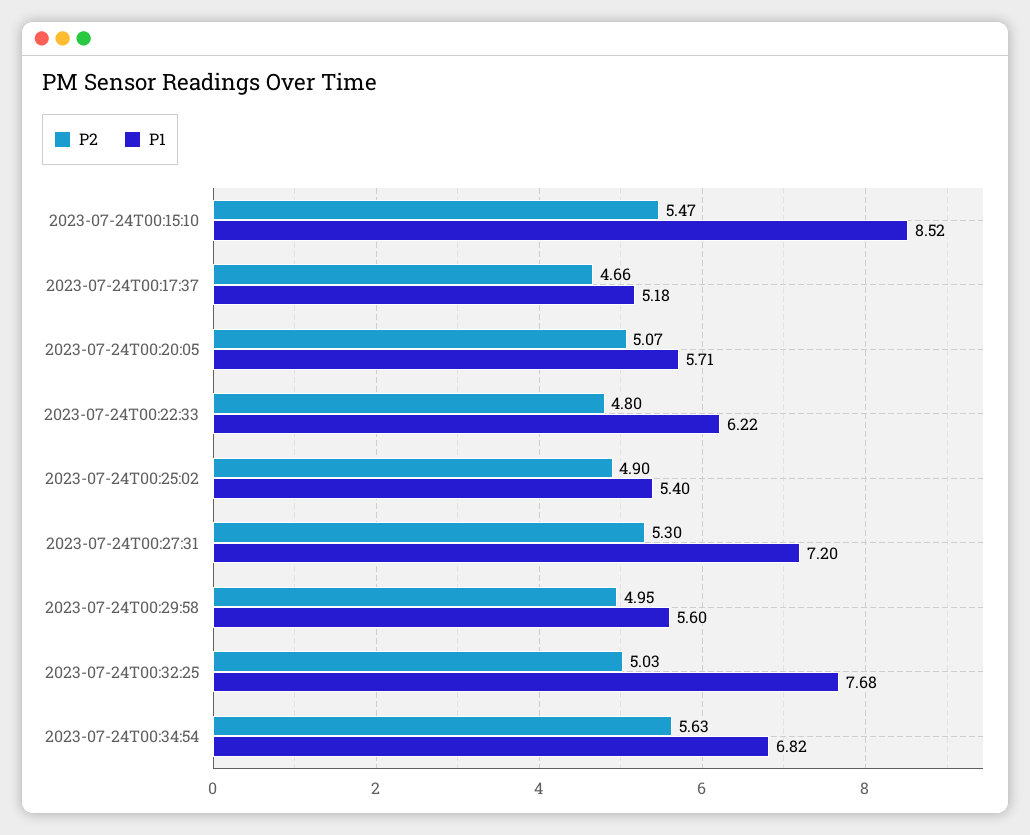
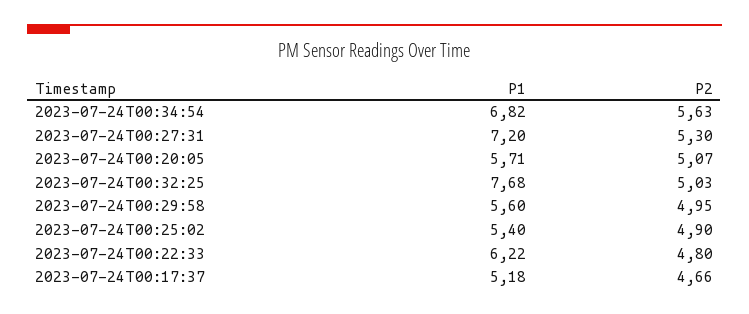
  {
    "P2": {
-     "2023-07-24T00:15:10": 5.47,
      "2023-07-24T00:17:37": 4.66,
      "2023-07-24T00:20:05": 5.07,
      "2023-07-24T00:22:33": 4.8,
      "2023-07-24T00:25:02": 4.9,
      "2023-07-24T00:27:31": 5.3,
      "2023-07-24T00:29:58": 4.95,
      "2023-07-24T00:32:25": 5.03,
      "2023-07-24T00:34:54": 5.63
    },
    "P1": {
-     "2023-07-24T00:15:10": 8.52,
      "2023-07-24T00:17:37": 5.18,
      "2023-07-24T00:20:05": 5.71,
      "2023-07-24T00:22:33": 6.22,
      "2023-07-24T00:25:02": 5.4,
      "2023-07-24T00:27:31": 7.2,
      "2023-07-24T00:29:58": 5.6,
      "2023-07-24T00:32:25": 7.68,
      "2023-07-24T00:34:54": 6.82
    }
  }

